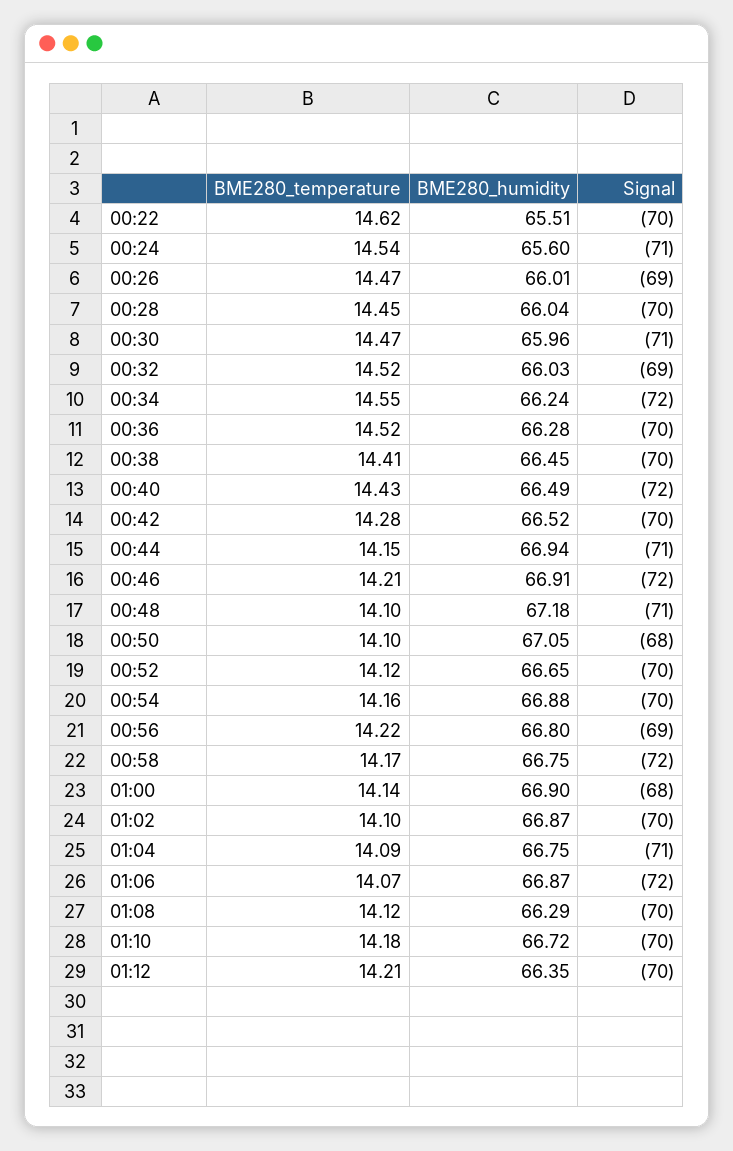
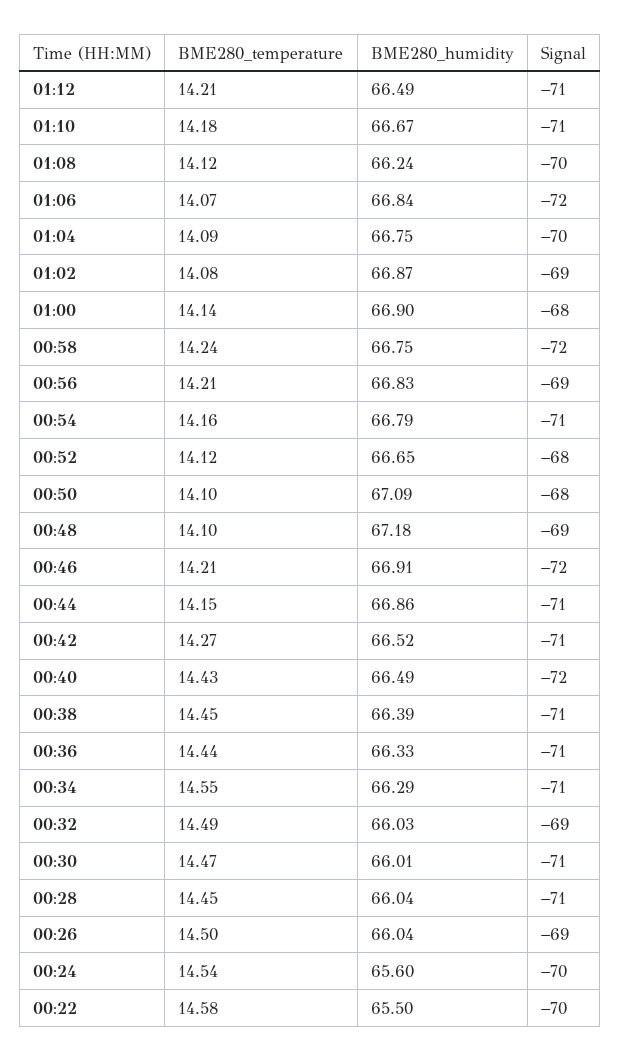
  {
    "BME280_temperature": {
-     "00:22": 14.62,
+     "00:22": 14.58,
      "00:24": 14.54,
-     "00:26": 14.47,
+     "00:26": 14.5,
      "00:28": 14.45,
      "00:30": 14.47,
-     "00:32": 14.52,
+     "00:32": 14.49,
      "00:34": 14.55,
-     "00:36": 14.52,
+     "00:36": 14.44,
-     "00:38": 14.41,
+     "00:38": 14.45,
      "00:40": 14.43,
-     "00:42": 14.28,
+     "00:42": 14.27,
      "00:44": 14.15,
      "00:46": 14.21,
      "00:48": 14.1,
      "00:50": 14.1,
      "00:52": 14.12,
      "00:54": 14.16,
-     "00:56": 14.22,
+     "00:56": 14.21,
-     "00:58": 14.17,
+     "00:58": 14.24,
      "01:00": 14.14,
-     "01:02": 14.1,
+     "01:02": 14.08,
      "01:04": 14.09,
      "01:06": 14.07,
      "01:08": 14.12,
      "01:10": 14.18,
      "01:12": 14.21
    },
    "BME280_humidity": {
-     "00:22": 65.51,
+     "00:22": 65.5,
      "00:24": 65.6,
-     "00:26": 66.01,
+     "00:26": 66.04,
      "00:28": 66.04,
-     "00:30": 65.96,
+     "00:30": 66.01,
      "00:32": 66.03,
-     "00:34": 66.24,
+     "00:34": 66.29,
-     "00:36": 66.28,
+     "00:36": 66.33,
-     "00:38": 66.45,
+     "00:38": 66.39,
      "00:40": 66.49,
      "00:42": 66.52,
-     "00:44": 66.94,
+     "00:44": 66.86,
      "00:46": 66.91,
      "00:48": 67.18,
-     "00:50": 67.05,
+     "00:50": 67.09,
      "00:52": 66.65,
-     "00:54": 66.88,
+     "00:54": 66.79,
-     "00:56": 66.8,
+     "00:56": 66.83,
      "00:58": 66.75,
      "01:00": 66.9,
      "01:02": 66.87,
      "01:04": 66.75,
-     "01:06": 66.87,
+     "01:06": 66.84,
-     "01:08": 66.29,
+     "01:08": 66.24,
-     "01:10": 66.72,
+     "01:10": 66.67,
-     "01:12": 66.35
+     "01:12": 66.49
    },
    "Signal": {
      "00:22": -70,
-     "00:24": -71,
+     "00:24": -70,
      "00:26": -69,
-     "00:28": -70,
+     "00:28": -71,
      "00:30": -71,
      "00:32": -69,
-     "00:34": -72,
+     "00:34": -71,
-     "00:36": -70,
+     "00:36": -71,
-     "00:38": -70,
+     "00:38": -71,
      "00:40": -72,
-     "00:42": -70,
+     "00:42": -71,
      "00:44": -71,
      "00:46": -72,
-     "00:48": -71,
+     "00:48": -69,
      "00:50": -68,
-     "00:52": -70,
+     "00:52": -68,
-     "00:54": -70,
+     "00:54": -71,
      "00:56": -69,
      "00:58": -72,
      "01:00": -68,
-     "01:02": -70,
+     "01:02": -69,
-     "01:04": -71,
+     "01:04": -70,
      "01:06": -72,
      "01:08": -70,
-     "01:10": -70,
+     "01:10": -71,
-     "01:12": -70
+     "01:12": -71
    }
  }

